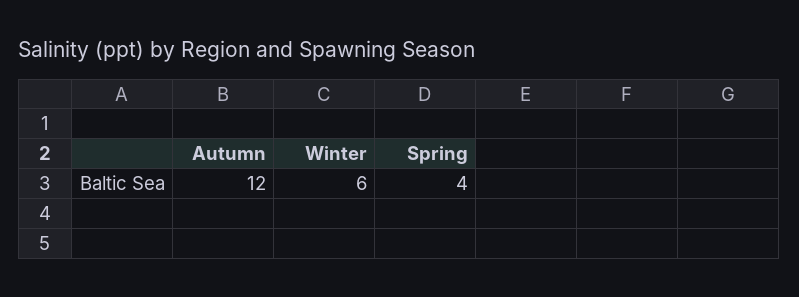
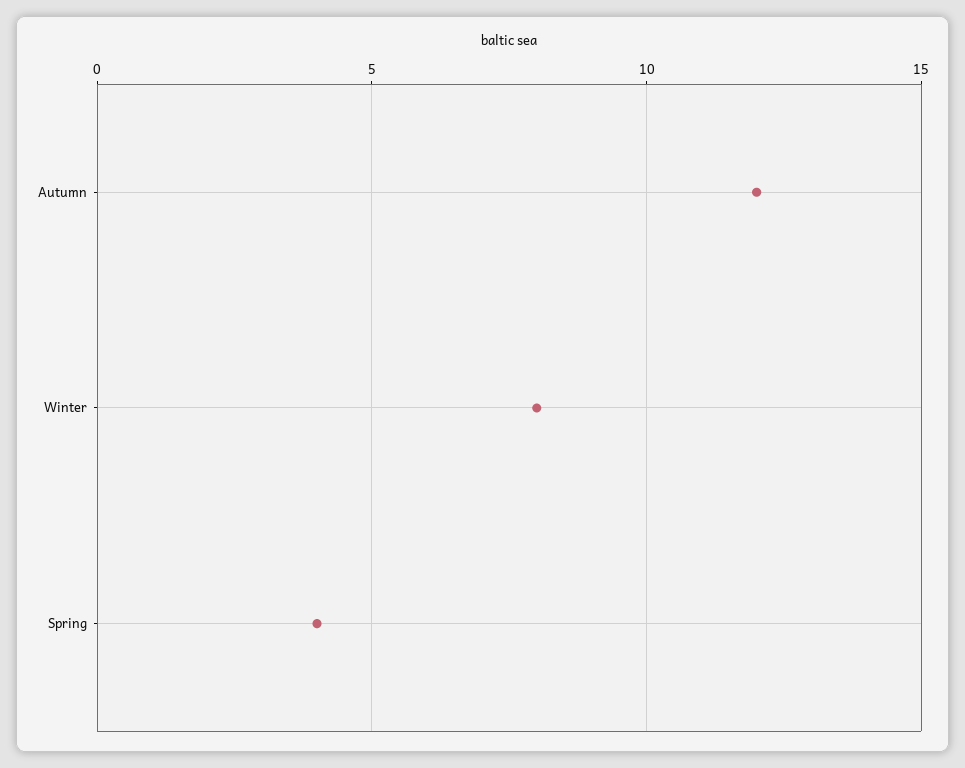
  {
    "Autumn": 12,
-   "Winter": 6,
+   "Winter": 8,
    "Spring": 4
  }

